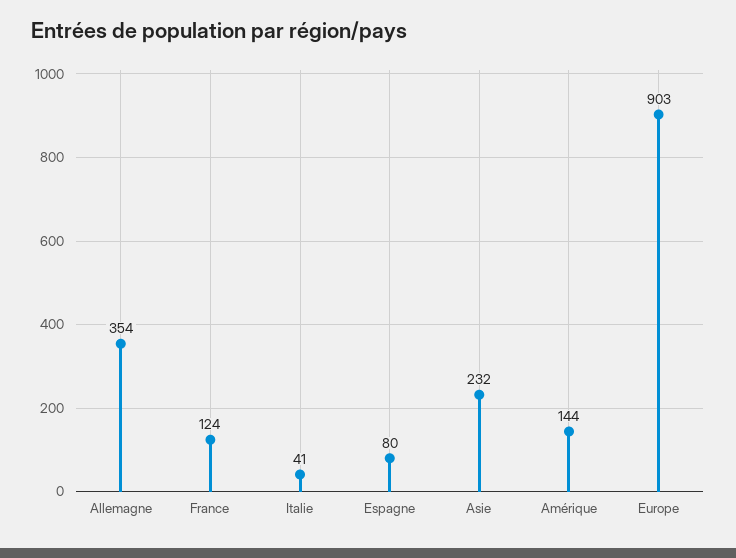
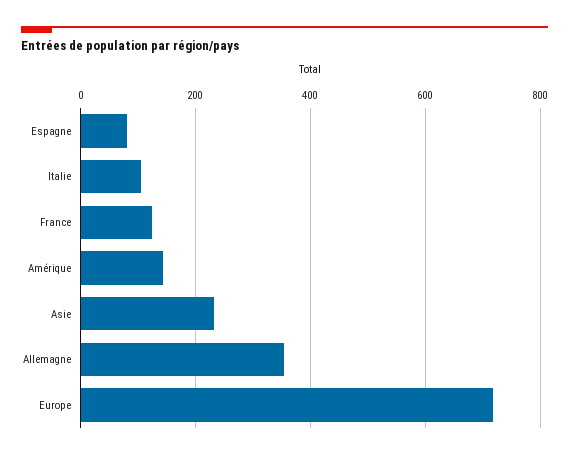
  {
    "Allemagne": 354,
    "France": 124,
-   "Italie": 41,
+   "Italie": 100,
    "Espagne": 80,
    "Asie": 232,
    "Amérique": 144,
-   "Europe": 903
+   "Europe": 720
  }

